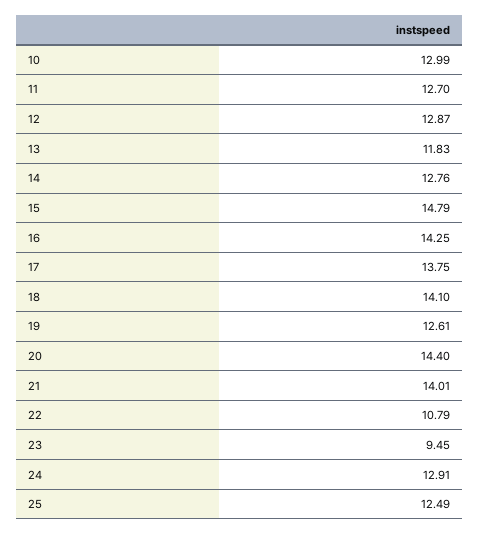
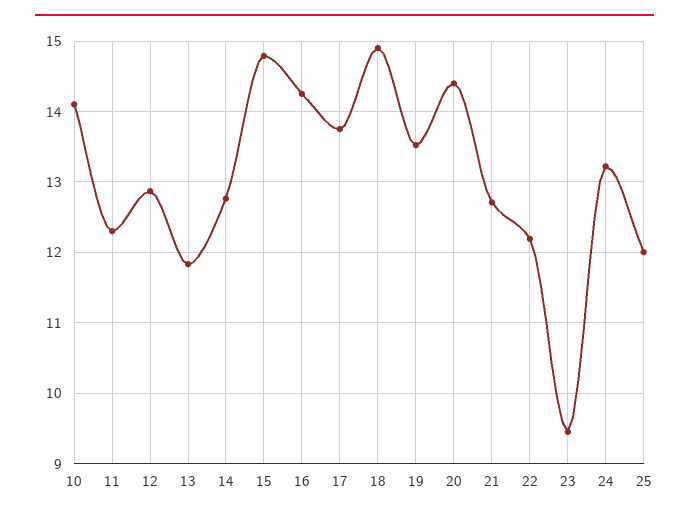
  {
-   "10": 12.99,
+   "10": 14.1,
-   "11": 12.7,
+   "11": 12.3,
    "12": 12.87,
    "13": 11.83,
    "14": 12.76,
    "15": 14.79,
    "16": 14.25,
    "17": 13.75,
-   "18": 14.1,
+   "18": 14.9,
-   "19": 12.61,
+   "19": 13.5,
    "20": 14.4,
-   "21": 14.01,
+   "21": 12.7,
-   "22": 10.79,
+   "22": 12.2,
    "23": 9.45,
-   "24": 12.91,
+   "24": 13.2,
-   "25": 12.49
+   "25": 12
  }

